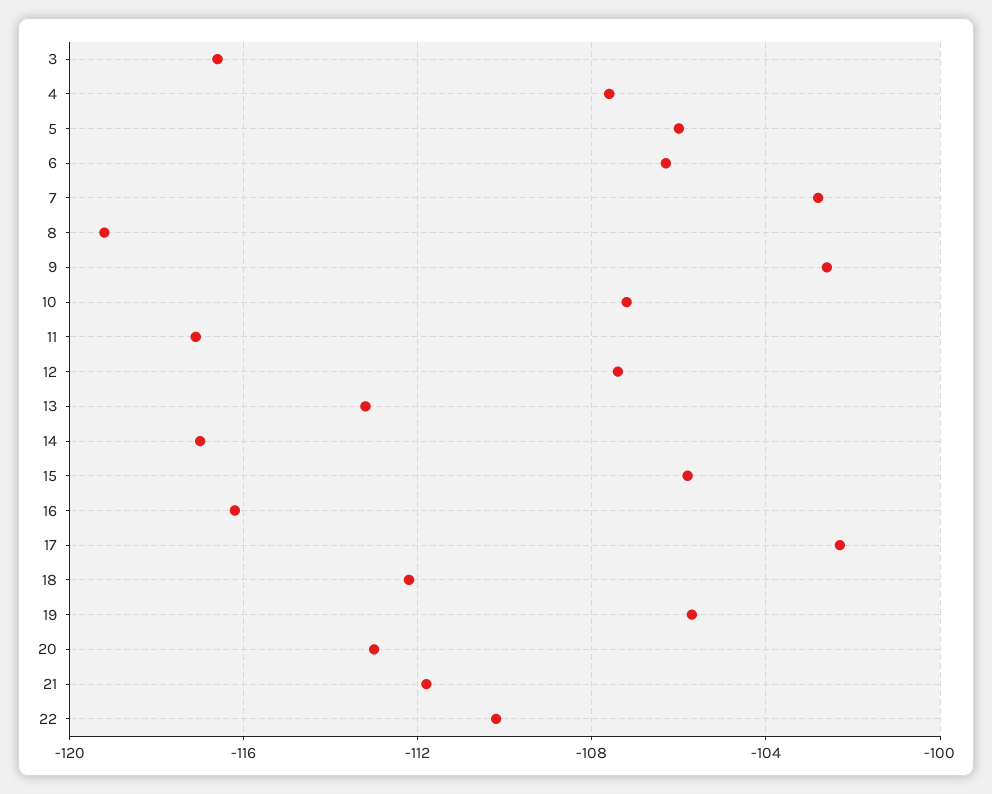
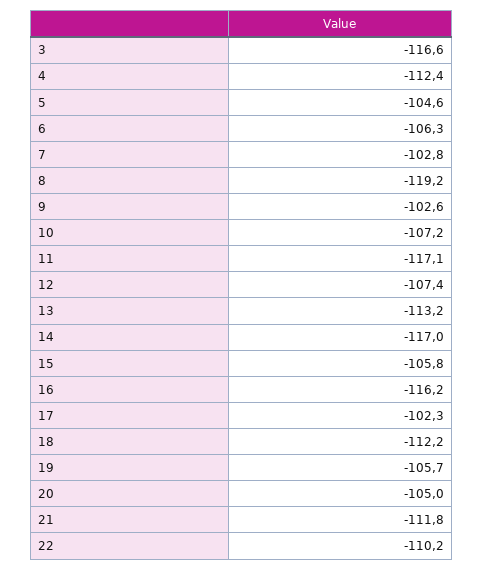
  {
    "3": -116.6,
-   "4": -107.5,
+   "4": -112.4,
-   "5": -106,
+   "5": -104.6,
    "6": -106.3,
    "7": -102.8,
    "8": -119.2,
    "9": -102.6,
    "10": -107.2,
    "11": -117.1,
    "12": -107.4,
    "13": -113.2,
    "14": -117,
    "15": -105.8,
    "16": -116.2,
    "17": -102.3,
    "18": -112.2,
    "19": -105.7,
-   "20": -113,
+   "20": -105,
    "21": -111.8,
    "22": -110.2
  }

